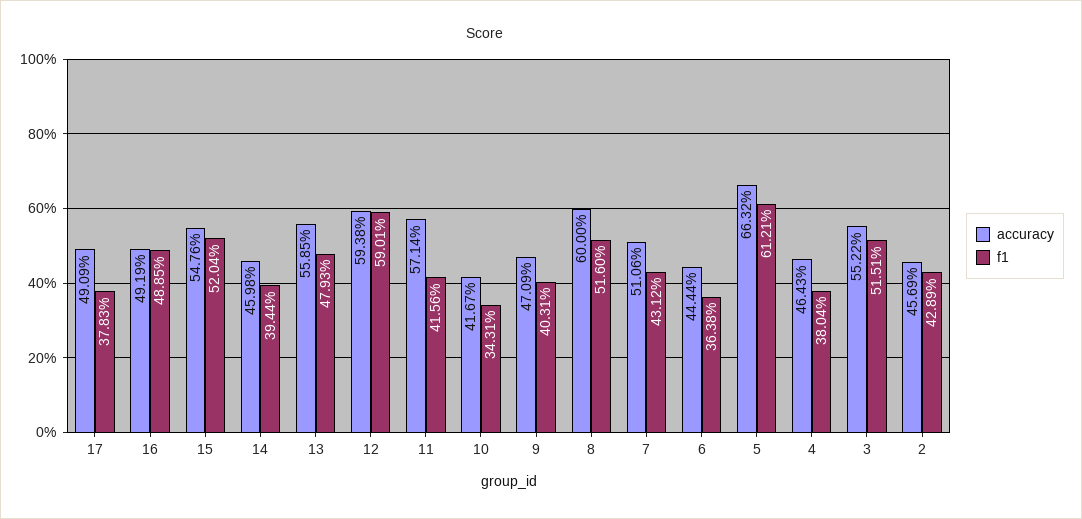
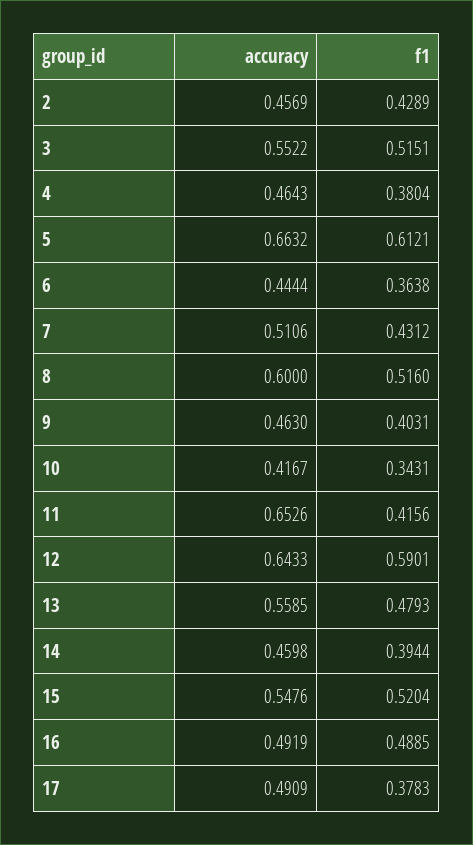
  {
    "accuracy": {
      "17": 0.4909,
      "16": 0.4919,
      "15": 0.5476,
      "14": 0.4598,
      "13": 0.5585,
-     "12": 0.5938,
+     "12": 0.6433,
-     "11": 0.5714,
+     "11": 0.6526,
      "10": 0.4167,
-     "9": 0.4709,
+     "9": 0.463,
      "8": 0.6,
      "7": 0.5106,
      "6": 0.4444,
      "5": 0.6632,
      "4": 0.4643,
      "3": 0.5522,
      "2": 0.4569
    },
    "f1": {
      "17": 0.3783,
      "16": 0.4885,
      "15": 0.5204,
      "14": 0.3944,
      "13": 0.4793,
      "12": 0.5901,
      "11": 0.4156,
      "10": 0.3431,
      "9": 0.4031,
      "8": 0.516,
      "7": 0.4312,
      "6": 0.3638,
      "5": 0.6121,
      "4": 0.3804,
      "3": 0.5151,
      "2": 0.4289
    }
  }

